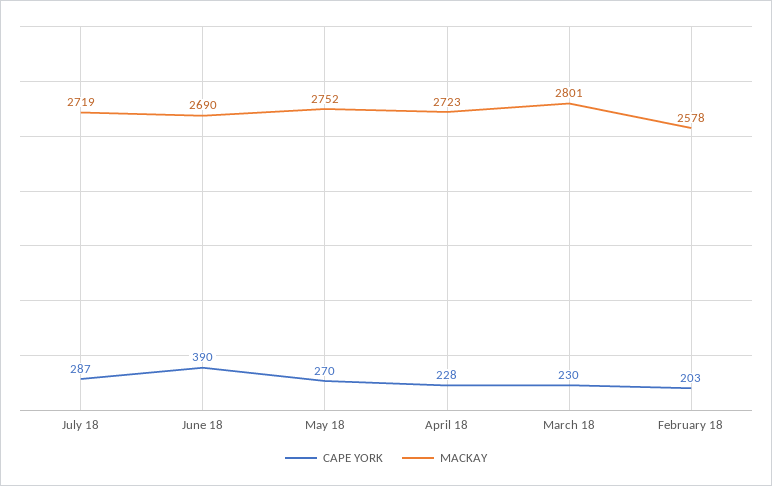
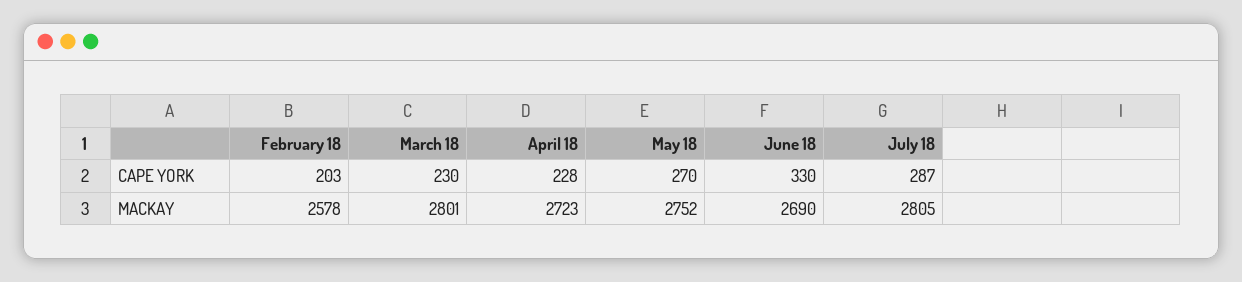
  {
    "CAPE YORK": {
      "July 18": 287,
-     "June 18": 390,
+     "June 18": 330,
      "May 18": 270,
      "April 18": 228,
      "March 18": 230,
      "February 18": 203
    },
    "MACKAY": {
-     "July 18": 2719,
+     "July 18": 2805,
      "June 18": 2690,
      "May 18": 2752,
      "April 18": 2723,
      "March 18": 2801,
      "February 18": 2578
    }
  }

